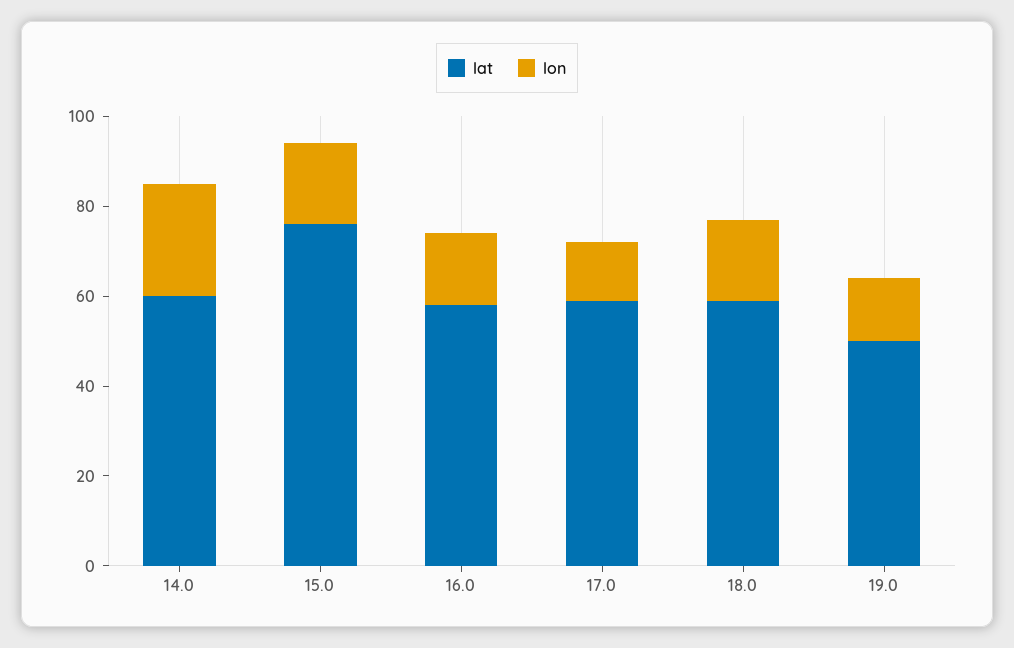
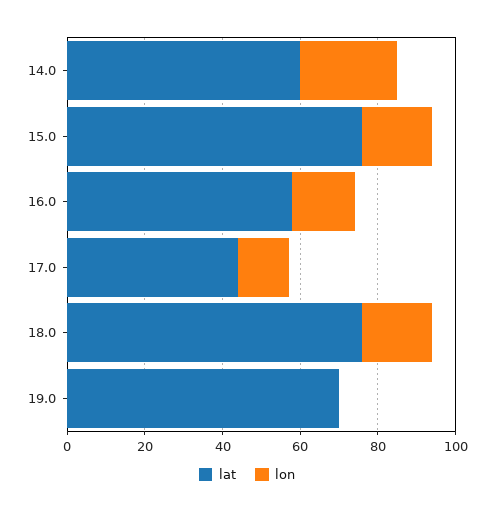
  {
    "lat": {
      "14.0": 60,
      "15.0": 75,
      "16.0": 60,
-     "17.0": 60,
+     "17.0": 45,
-     "18.0": 60,
+     "18.0": 75,
-     "19.0": 50
+     "19.0": 70
    },
    "lon": {
      "14.0": 25,
      "15.0": 20,
      "16.0": 15,
      "17.0": 15,
      "18.0": 20,
-     "19.0": 15
+     "19.0": 0
    }
  }

